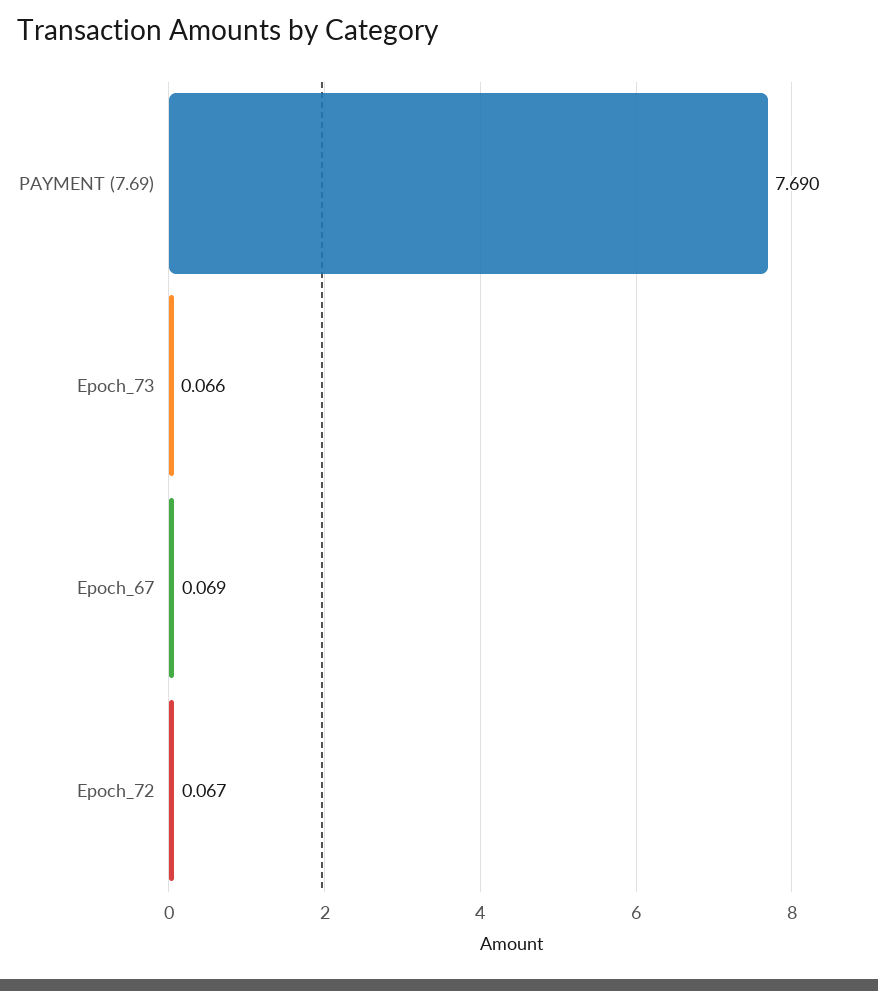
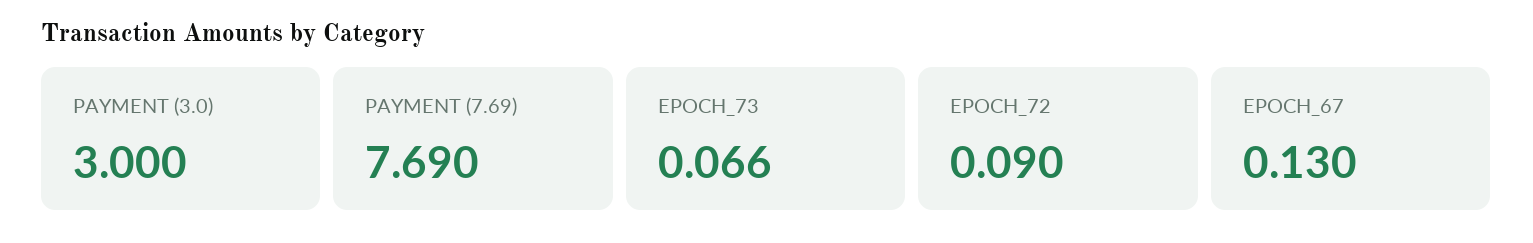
  {
    "PAYMENT (7.69)": 7.69,
    "Epoch_73": 0.066,
-   "Epoch_67": 0.069,
+   "Epoch_67": 0.13,
-   "Epoch_72": 0.067
+   "Epoch_72": 0.09,
+   "PAYMENT (3.0)": 3
  }

